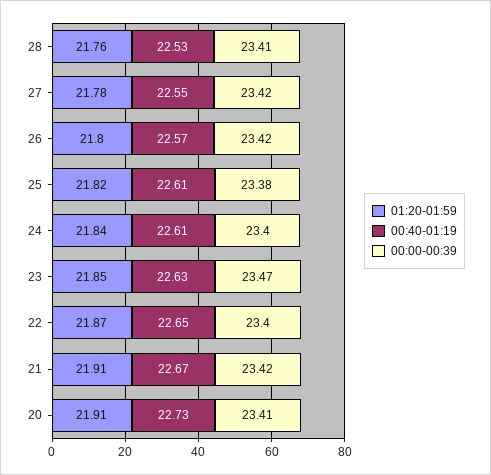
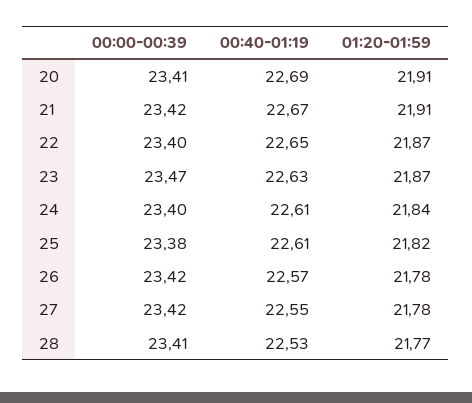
  {
    "01:20-01:59": {
-     "28": 21.76,
+     "28": 21.77,
      "27": 21.78,
-     "26": 21.8,
+     "26": 21.78,
      "25": 21.82,
      "24": 21.84,
-     "23": 21.85,
+     "23": 21.87,
      "22": 21.87,
      "21": 21.91,
      "20": 21.91
    },
    "00:40-01:19": {
      "28": 22.53,
      "27": 22.55,
      "26": 22.57,
      "25": 22.61,
      "24": 22.61,
      "23": 22.63,
      "22": 22.65,
      "21": 22.67,
-     "20": 22.73
+     "20": 22.69
    },
    "00:00-00:39": {
      "28": 23.41,
      "27": 23.42,
      "26": 23.42,
      "25": 23.38,
      "24": 23.4,
      "23": 23.47,
      "22": 23.4,
      "21": 23.42,
      "20": 23.41
    }
  }

